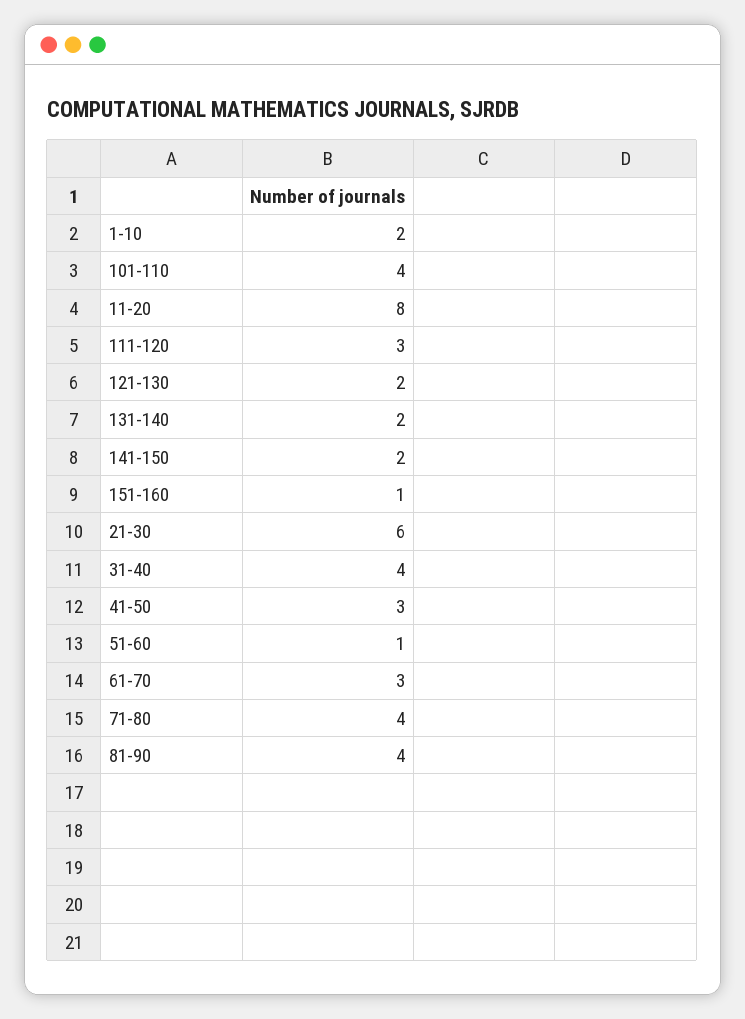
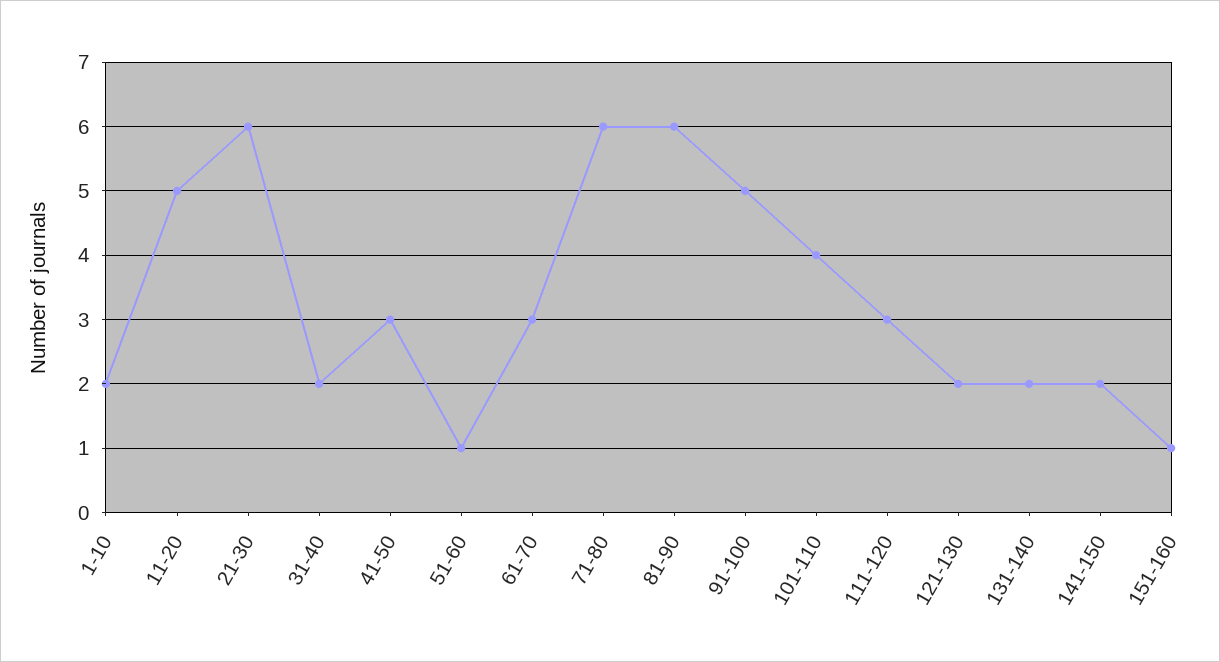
  {
    "1-10": 2,
    "101-110": 4,
-   "11-20": 8,
+   "11-20": 5,
    "111-120": 3,
    "121-130": 2,
    "131-140": 2,
    "141-150": 2,
    "151-160": 1,
    "21-30": 6,
-   "31-40": 4,
+   "31-40": 2,
    "41-50": 3,
    "51-60": 1,
    "61-70": 3,
-   "71-80": 4,
+   "71-80": 6,
-   "81-90": 4
+   "81-90": 6,
+   "91-100": 5
  }

